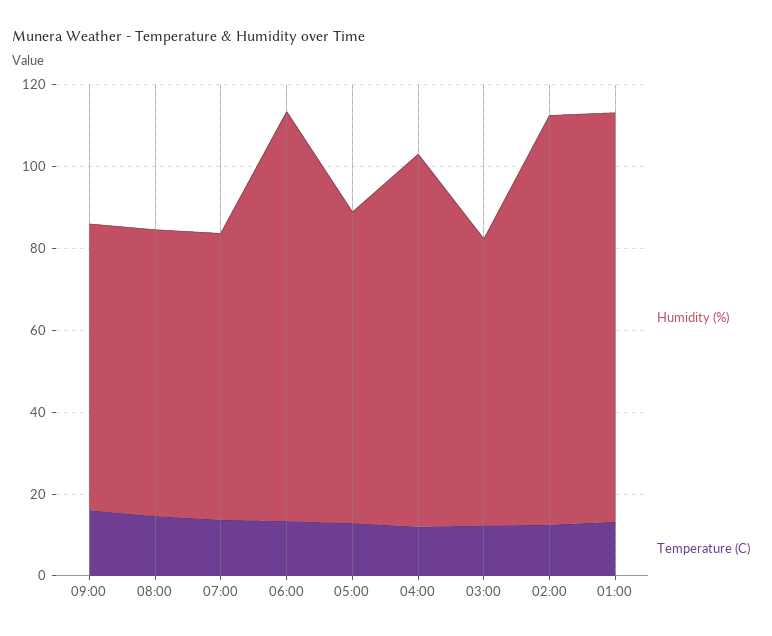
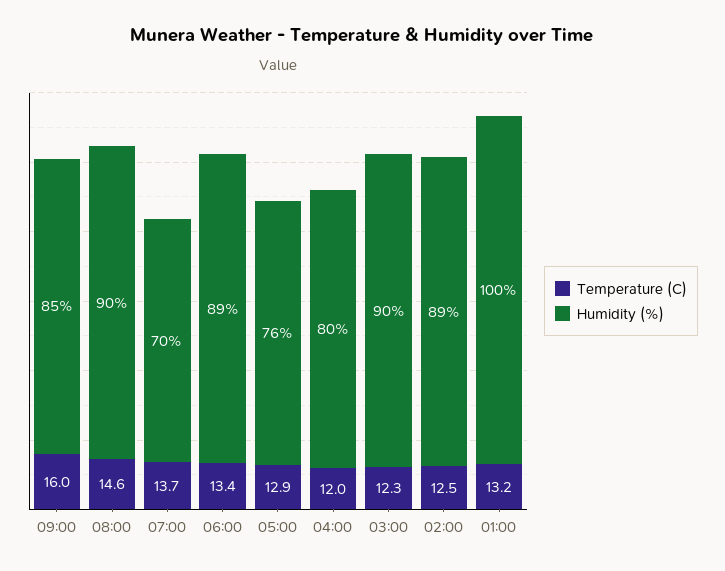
  {
    "Humidity (%)": {
-     "09:00": 70,
+     "09:00": 85,
-     "08:00": 70,
+     "08:00": 90,
      "07:00": 70,
-     "06:00": 100,
+     "06:00": 89,
      "05:00": 76,
-     "04:00": 90,
+     "04:00": 80,
-     "03:00": 70,
+     "03:00": 90,
-     "02:00": 100,
+     "02:00": 89,
      "01:00": 100
    },
    "Temperature (C)": {
      "09:00": 16,
      "08:00": 14.6,
      "07:00": 13.7,
      "06:00": 13.4,
      "05:00": 12.9,
      "04:00": 12,
      "03:00": 12.3,
      "02:00": 12.5,
      "01:00": 13.2
    }
  }

